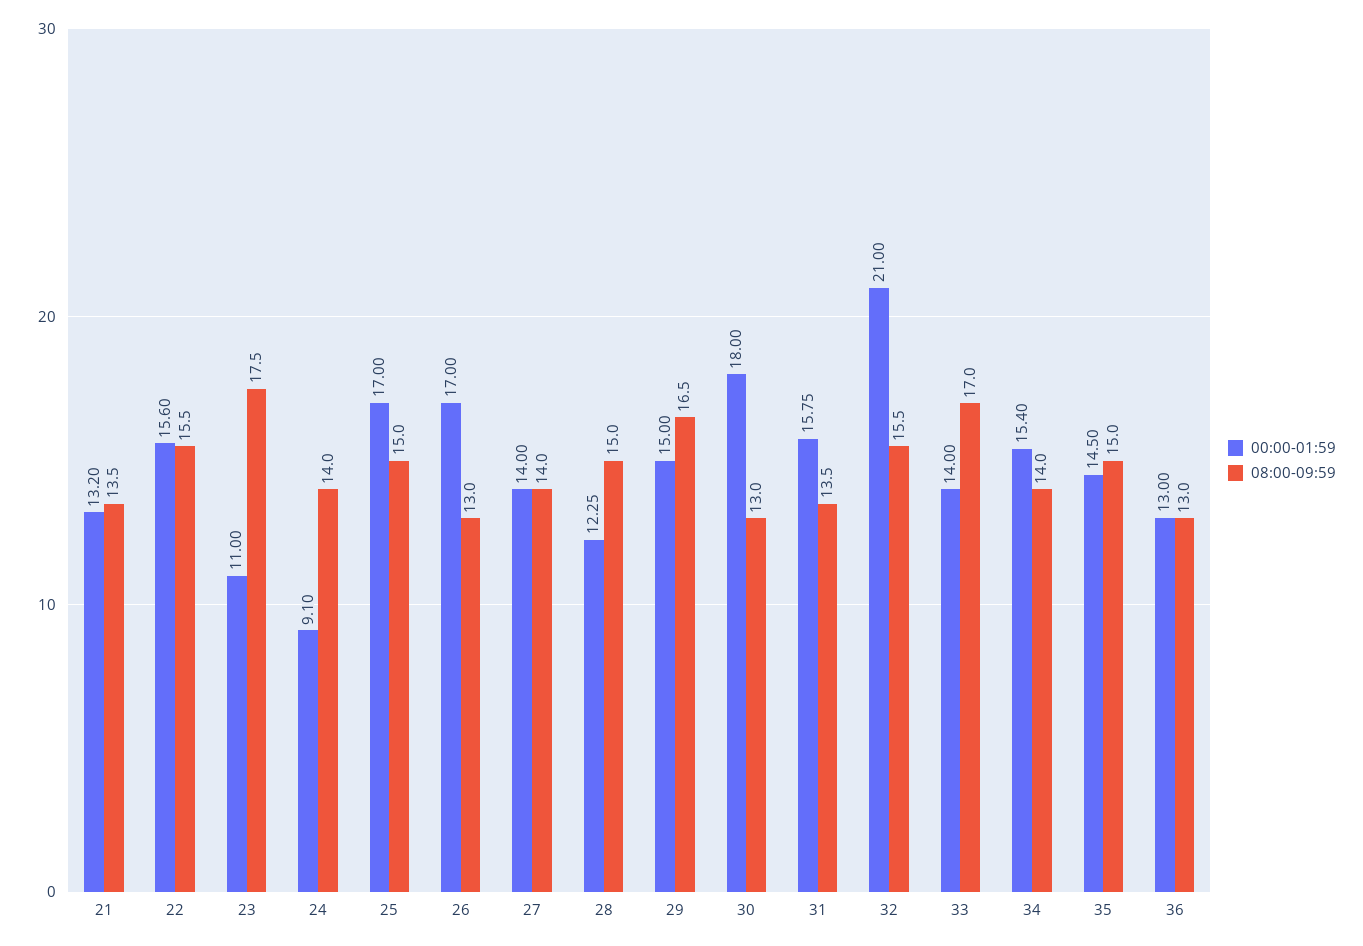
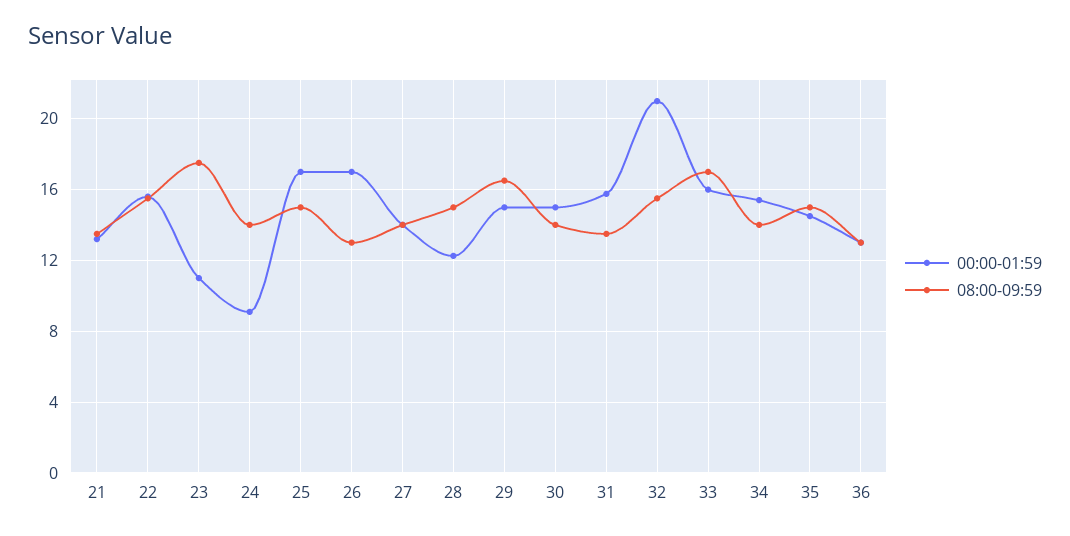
  {
    "00:00-01:59": {
      "21": 13.2,
      "22": 15.6,
      "23": 11,
      "24": 9.1,
      "25": 17,
      "26": 17,
      "27": 14,
      "28": 12.25,
      "29": 15,
-     "30": 18,
+     "30": 15,
      "31": 15.75,
      "32": 21,
-     "33": 14,
+     "33": 16,
      "34": 15.4,
      "35": 14.5,
      "36": 13
    },
    "08:00-09:59": {
      "21": 13.5,
      "22": 15.5,
      "23": 17.5,
      "24": 14,
      "25": 15,
      "26": 13,
      "27": 14,
      "28": 15,
      "29": 16.5,
-     "30": 13,
+     "30": 14,
      "31": 13.5,
      "32": 15.5,
      "33": 17,
      "34": 14,
      "35": 15,
      "36": 13
    }
  }

